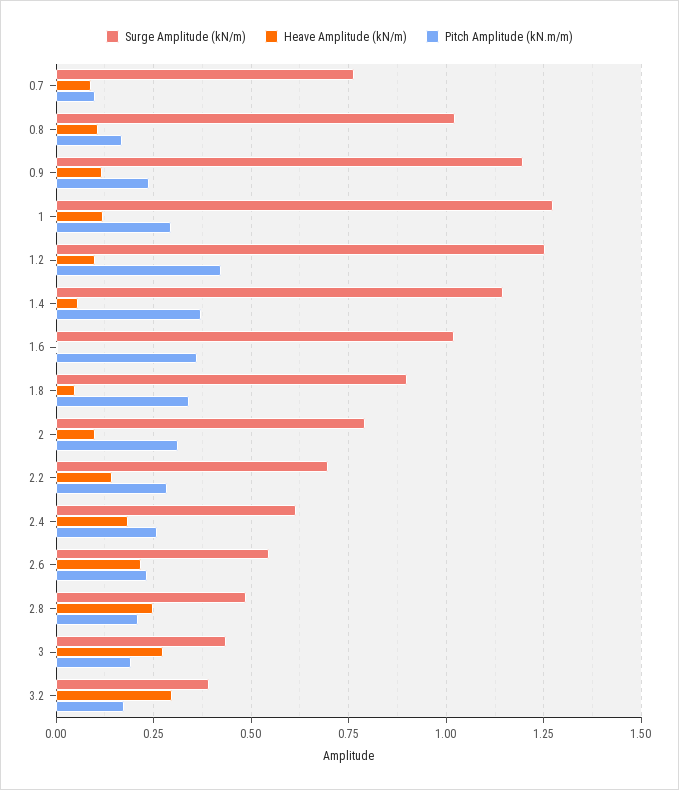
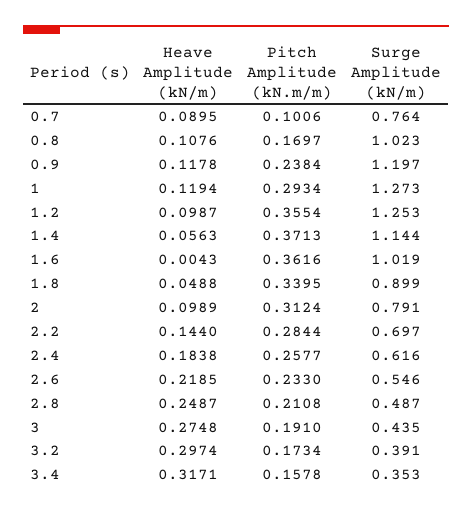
  {
    "Surge Amplitude (kN/m)": {
      "0.7": 0.764,
      "0.8": 1.023,
      "0.9": 1.197,
      "1": 1.273,
      "1.2": 1.253,
      "1.4": 1.144,
      "1.6": 1.019,
      "1.8": 0.899,
      "2": 0.791,
      "2.2": 0.697,
      "2.4": 0.616,
      "2.6": 0.546,
      "2.8": 0.487,
      "3": 0.435,
-     "3.2": 0.391
+     "3.2": 0.391,
+     "3.4": 0.353
    },
    "Heave Amplitude (kN/m)": {
      "0.7": 0.0895,
      "0.8": 0.1076,
      "0.9": 0.1178,
      "1": 0.1194,
      "1.2": 0.0987,
      "1.4": 0.0563,
      "1.6": 0.0043,
      "1.8": 0.0488,
      "2": 0.0989,
      "2.2": 0.144,
      "2.4": 0.1838,
      "2.6": 0.2185,
      "2.8": 0.2487,
      "3": 0.2748,
-     "3.2": 0.2974
+     "3.2": 0.2974,
+     "3.4": 0.3171
    },
    "Pitch Amplitude (kN.m/m)": {
      "0.7": 0.1006,
      "0.8": 0.1697,
      "0.9": 0.2384,
      "1": 0.2934,
-     "1.2": 0.425,
+     "1.2": 0.3554,
      "1.4": 0.3713,
      "1.6": 0.3616,
      "1.8": 0.3395,
      "2": 0.3124,
      "2.2": 0.2844,
      "2.4": 0.2577,
      "2.6": 0.233,
      "2.8": 0.2108,
      "3": 0.191,
-     "3.2": 0.1734
+     "3.2": 0.1734,
+     "3.4": 0.1578
    }
  }

